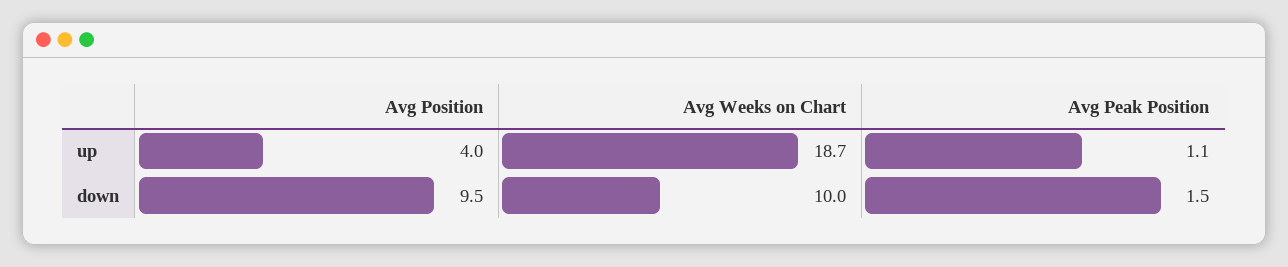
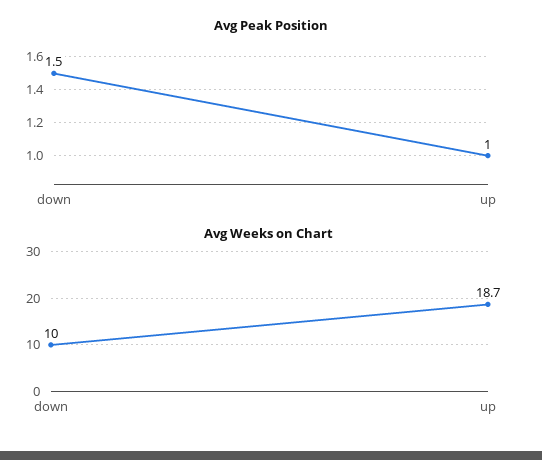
  {
-   "Avg Position": {
-     "up": 4,
-     "down": 9.5
-   },
    "Avg Weeks on Chart": {
      "up": 18.7,
      "down": 10
    },
    "Avg Peak Position": {
-     "up": 1.1,
+     "up": 1,
      "down": 1.5
    }
  }

